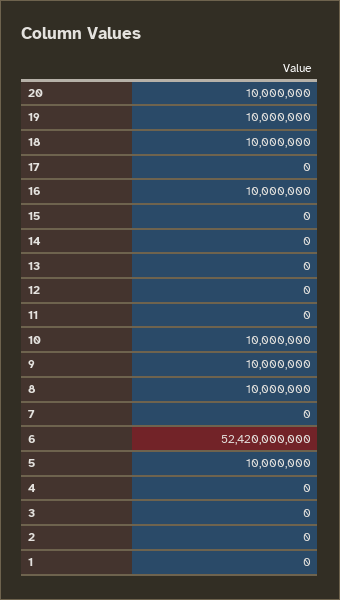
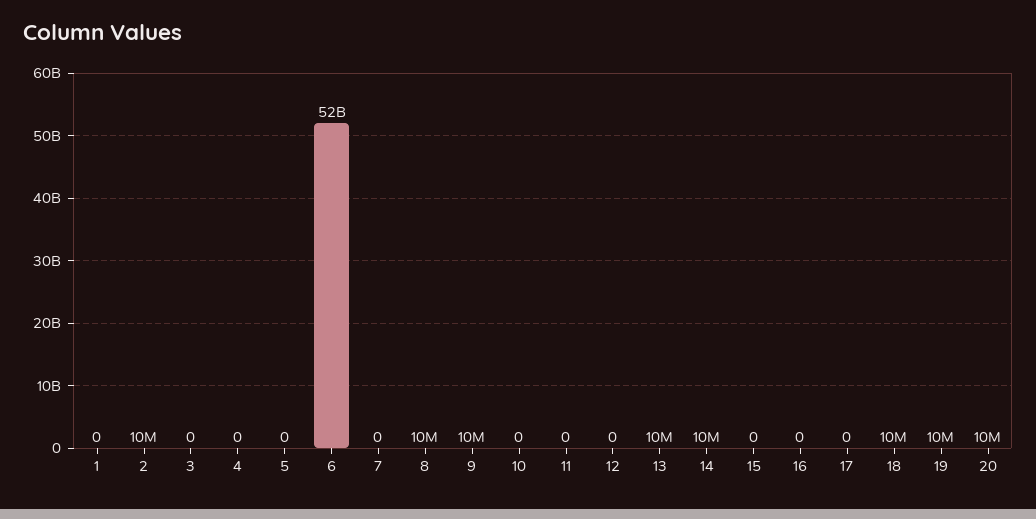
  {
    "20": 10000000,
    "19": 10000000,
    "18": 10000000,
    "17": 0,
-   "16": 10000000,
+   "16": 0,
    "15": 0,
-   "14": 0,
+   "14": 10000000,
-   "13": 0,
+   "13": 10000000,
    "12": 0,
    "11": 0,
-   "10": 10000000,
+   "10": 0,
    "9": 10000000,
    "8": 10000000,
    "7": 0,
    "6": 52420000000,
-   "5": 10000000,
+   "5": 0,
    "4": 0,
    "3": 0,
-   "2": 0,
+   "2": 10000000,
    "1": 0
  }

